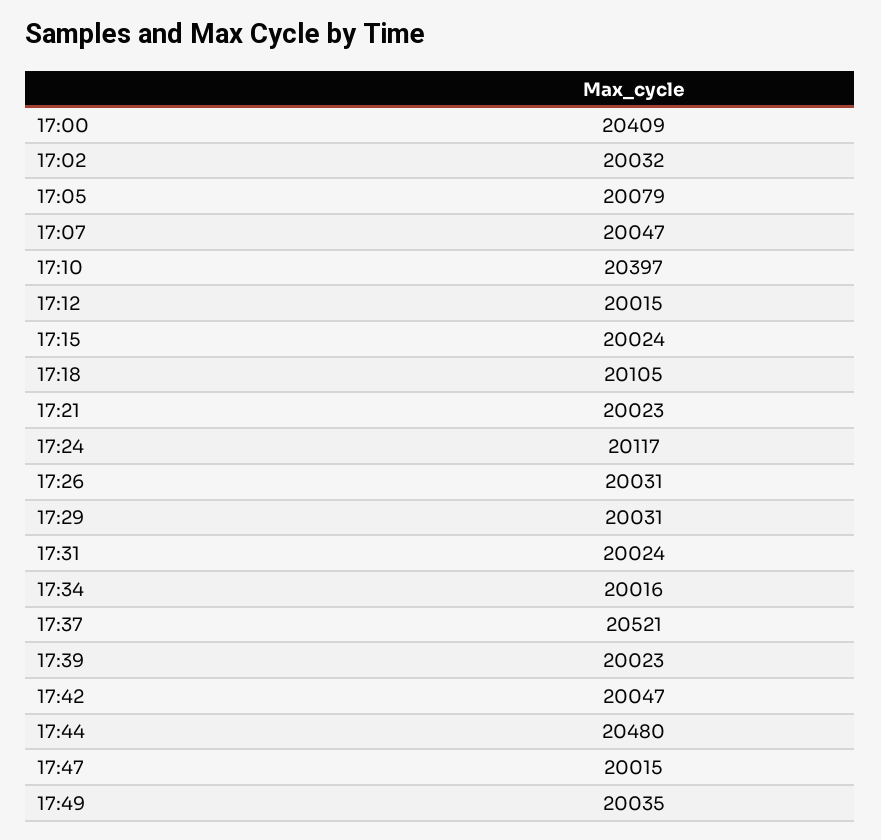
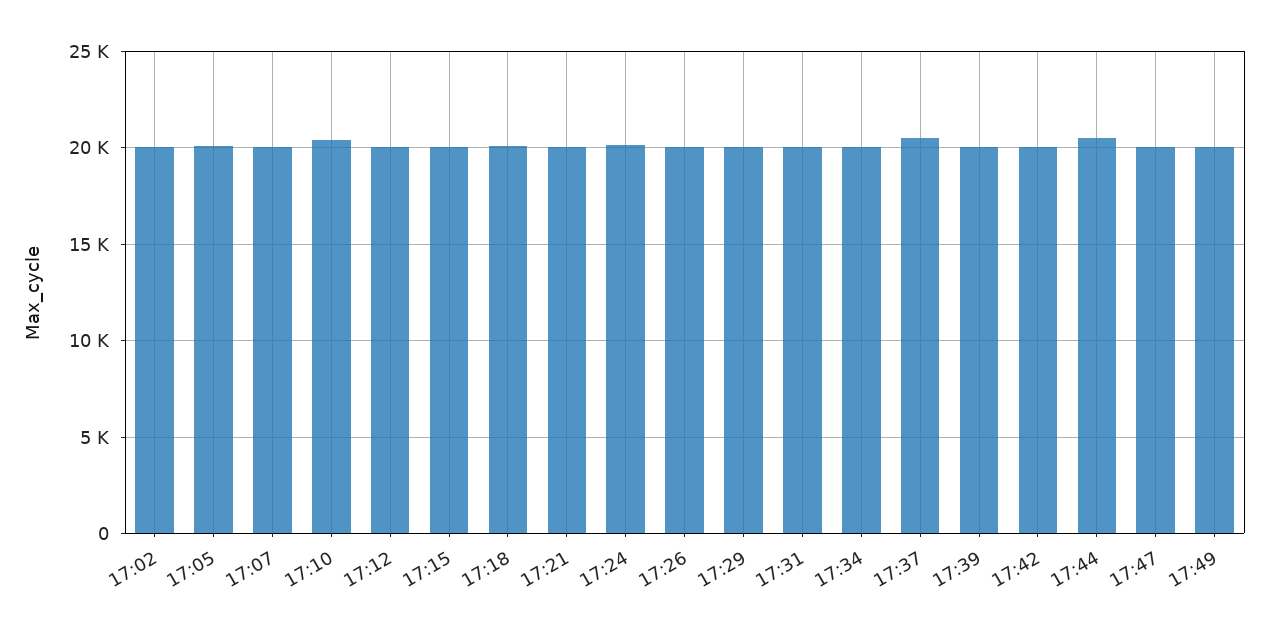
  {
-   "17:00": 20409,
    "17:02": 20032,
    "17:05": 20079,
    "17:07": 20047,
    "17:10": 20397,
    "17:12": 20015,
    "17:15": 20024,
    "17:18": 20105,
    "17:21": 20023,
    "17:24": 20117,
    "17:26": 20031,
    "17:29": 20031,
    "17:31": 20024,
    "17:34": 20016,
    "17:37": 20521,
    "17:39": 20023,
    "17:42": 20047,
    "17:44": 20480,
    "17:47": 20015,
    "17:49": 20035
  }

